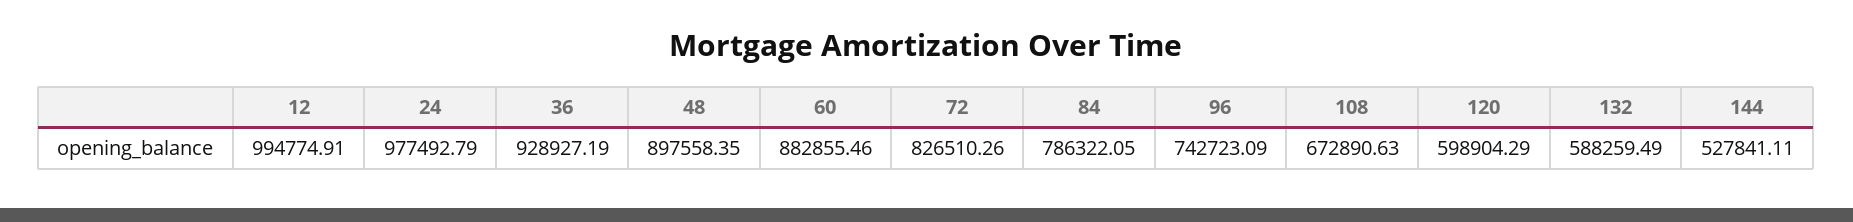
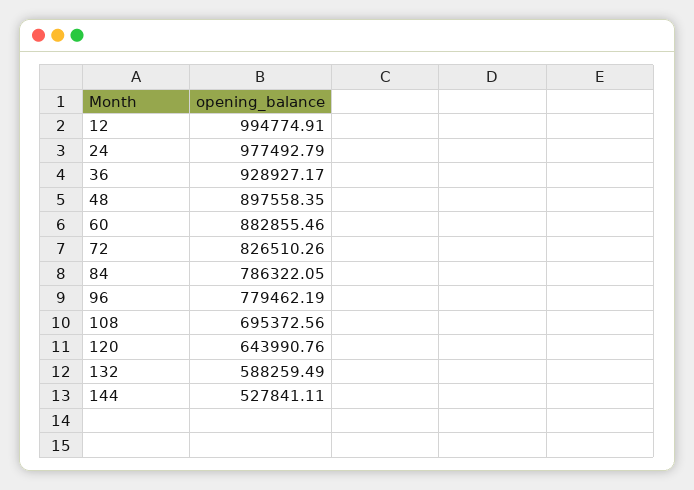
  {
    "12": 994774.91,
    "24": 977492.79,
-   "36": 928927.19,
+   "36": 928927.17,
    "48": 897558.35,
    "60": 882855.46,
    "72": 826510.26,
    "84": 786322.05,
-   "96": 742723.09,
+   "96": 779462.19,
-   "108": 672890.63,
+   "108": 695372.56,
-   "120": 598904.29,
+   "120": 643990.76,
    "132": 588259.49,
    "144": 527841.11
  }

